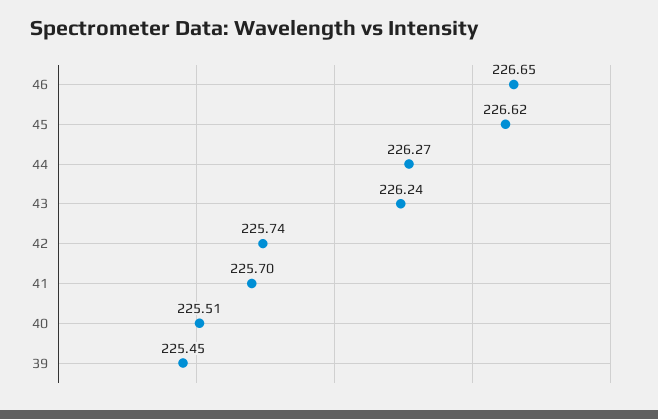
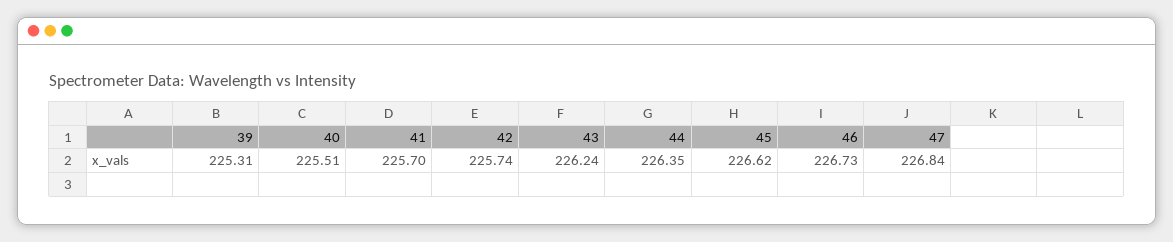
  {
-   "46": 226.65,
+   "46": 226.73,
    "45": 226.62,
-   "44": 226.27,
+   "44": 226.35,
    "43": 226.24,
    "42": 225.74,
    "41": 225.7,
    "40": 225.51,
-   "39": 225.45
+   "39": 225.31,
+   "47": 226.84
  }

